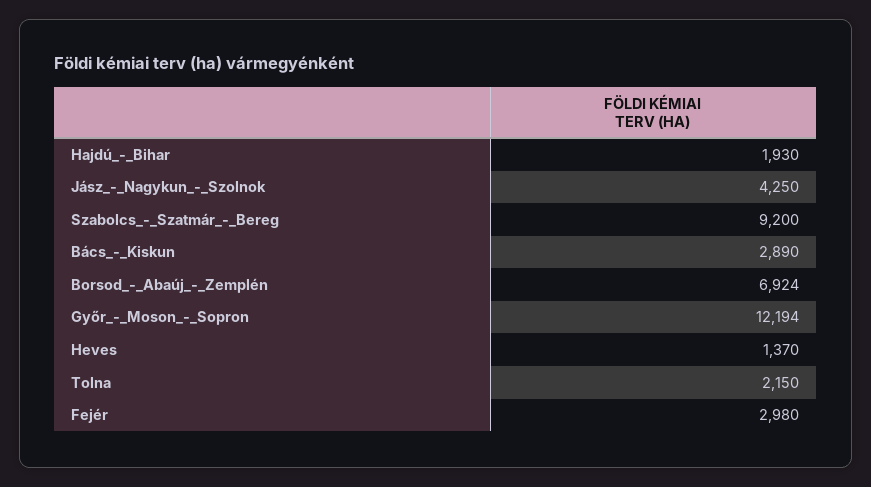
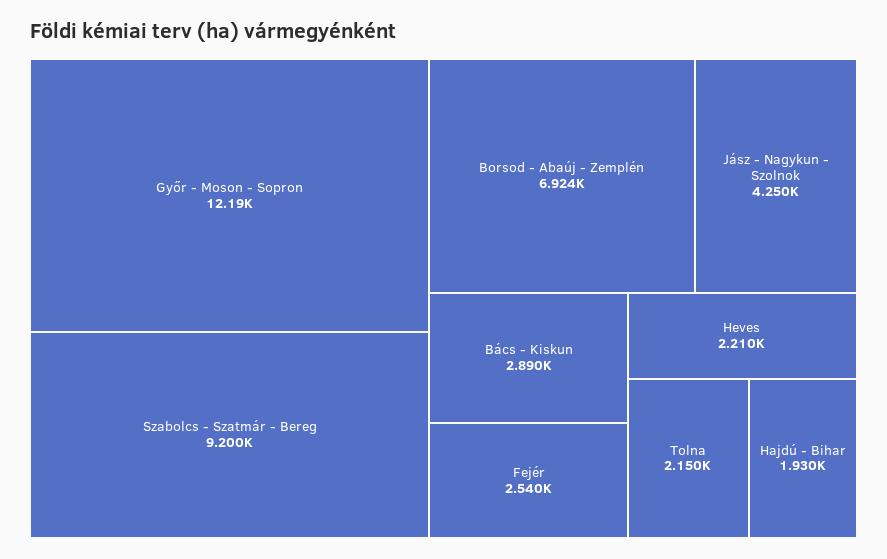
  {
    "Hajdú_-_Bihar": 1930,
    "Jász_-_Nagykun_-_Szolnok": 4250,
    "Szabolcs_-_Szatmár_-_Bereg": 9200,
    "Bács_-_Kiskun": 2890,
    "Borsod_-_Abaúj_-_Zemplén": 6924,
    "Győr_-_Moson_-_Sopron": 12194,
-   "Heves": 1370,
+   "Heves": 2210,
    "Tolna": 2150,
-   "Fejér": 2980
+   "Fejér": 2540
  }

